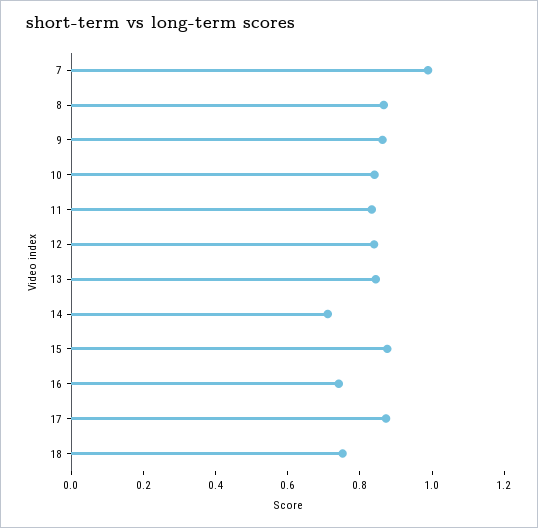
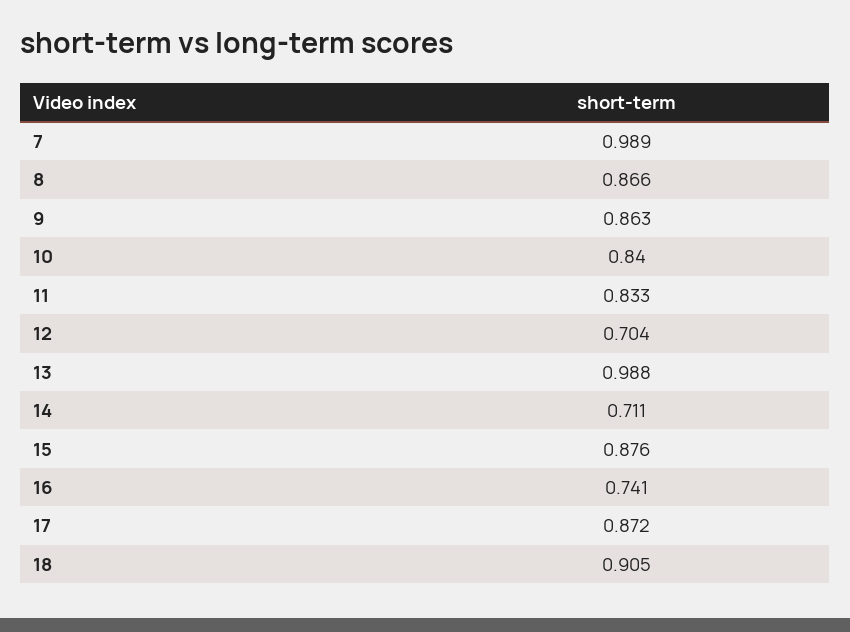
  {
    "7": 0.989,
    "8": 0.866,
    "9": 0.863,
    "10": 0.84,
    "11": 0.833,
-   "12": 0.85,
+   "12": 0.704,
-   "13": 0.85,
+   "13": 0.988,
    "14": 0.711,
    "15": 0.876,
    "16": 0.741,
    "17": 0.872,
-   "18": 0.75
+   "18": 0.905
  }

